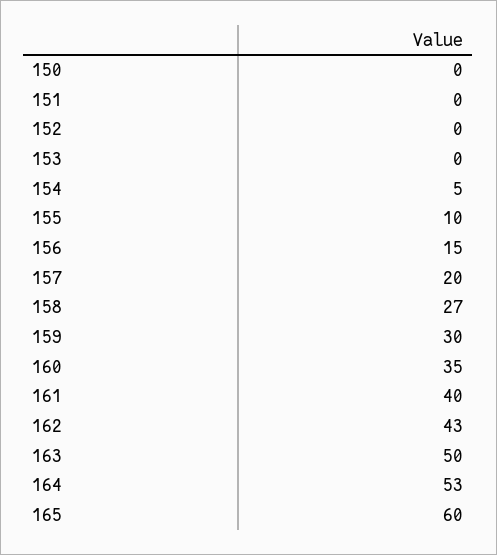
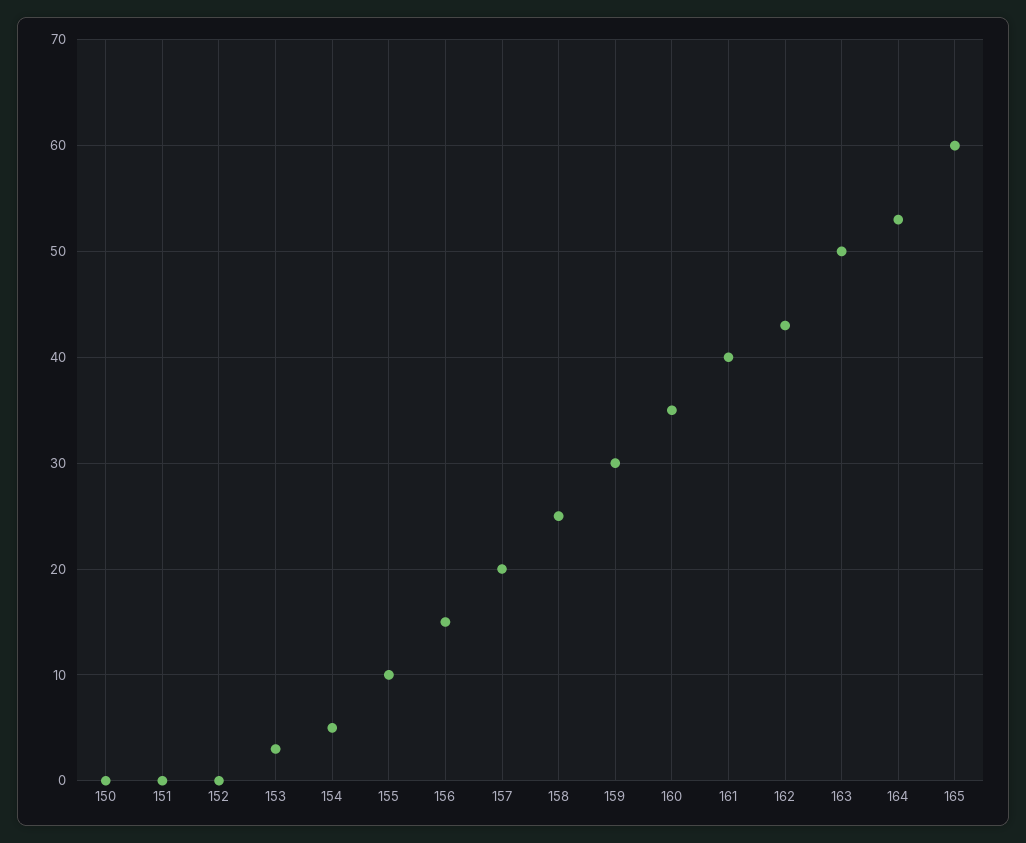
  {
    "150": 0,
    "151": 0,
    "152": 0,
-   "153": 0,
+   "153": 3,
    "154": 5,
    "155": 10,
    "156": 15,
    "157": 20,
-   "158": 27,
+   "158": 25,
    "159": 30,
    "160": 35,
    "161": 40,
    "162": 43,
    "163": 50,
    "164": 53,
    "165": 60
  }

